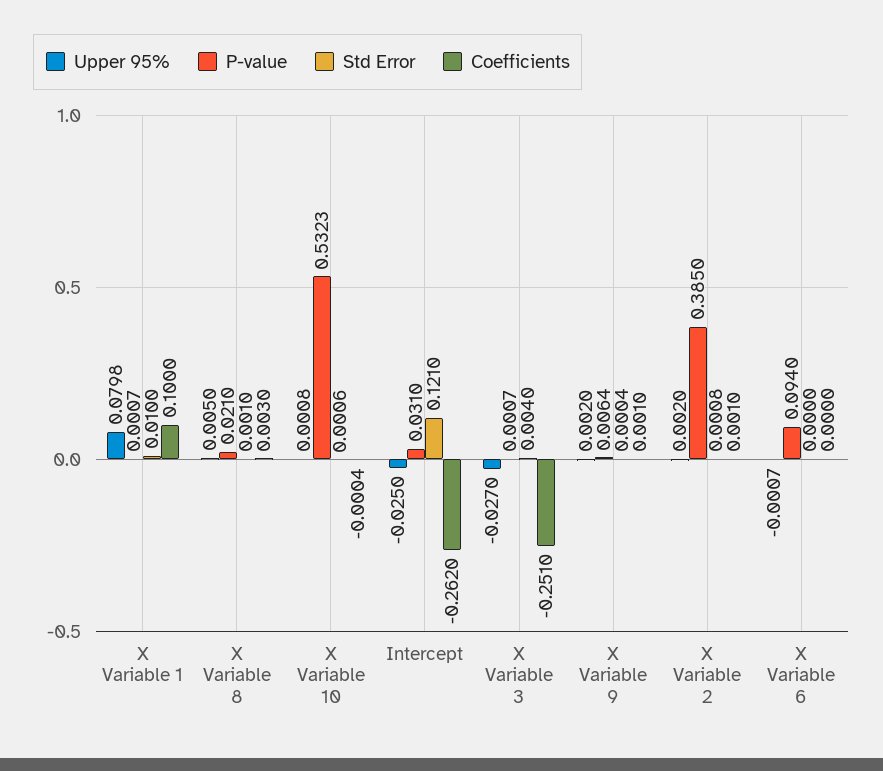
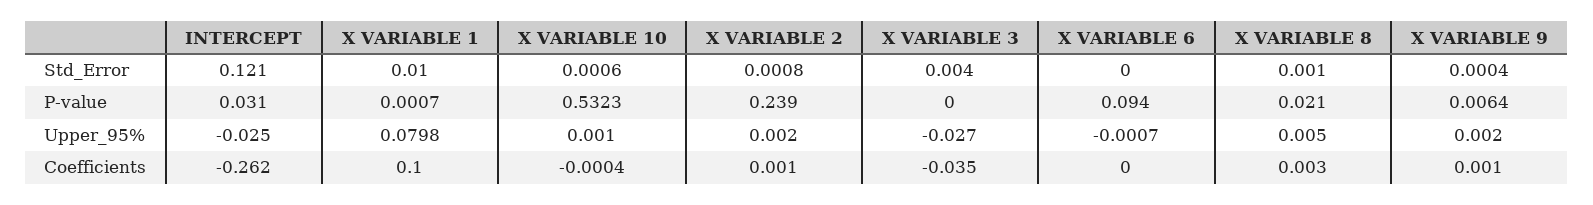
  {
    "Upper 95%": {
      "X Variable 1": 0.0798,
      "X Variable 8": 0.005,
-     "X Variable 10": 0.0008,
+     "X Variable 10": 0.001,
      "Intercept": -0.025,
      "X Variable 3": -0.027,
      "X Variable 9": 0.002,
      "X Variable 2": 0.002,
      "X Variable 6": -0.0007
    },
    "P-value": {
      "X Variable 1": 0.0007,
      "X Variable 8": 0.021,
      "X Variable 10": 0.5323,
      "Intercept": 0.031,
-     "X Variable 3": 0.0007,
+     "X Variable 3": 0,
      "X Variable 9": 0.0064,
-     "X Variable 2": 0.385,
+     "X Variable 2": 0.239,
      "X Variable 6": 0.094
    },
    "Std Error": {
      "X Variable 1": 0.01,
      "X Variable 8": 0.001,
      "X Variable 10": 0.0006,
      "Intercept": 0.121,
      "X Variable 3": 0.004,
      "X Variable 9": 0.0004,
      "X Variable 2": 0.0008,
      "X Variable 6": 0
    },
    "Coefficients": {
      "X Variable 1": 0.1,
      "X Variable 8": 0.003,
      "X Variable 10": -0.0004,
      "Intercept": -0.262,
-     "X Variable 3": -0.251,
+     "X Variable 3": -0.035,
      "X Variable 9": 0.001,
      "X Variable 2": 0.001,
      "X Variable 6": 0
    }
  }

